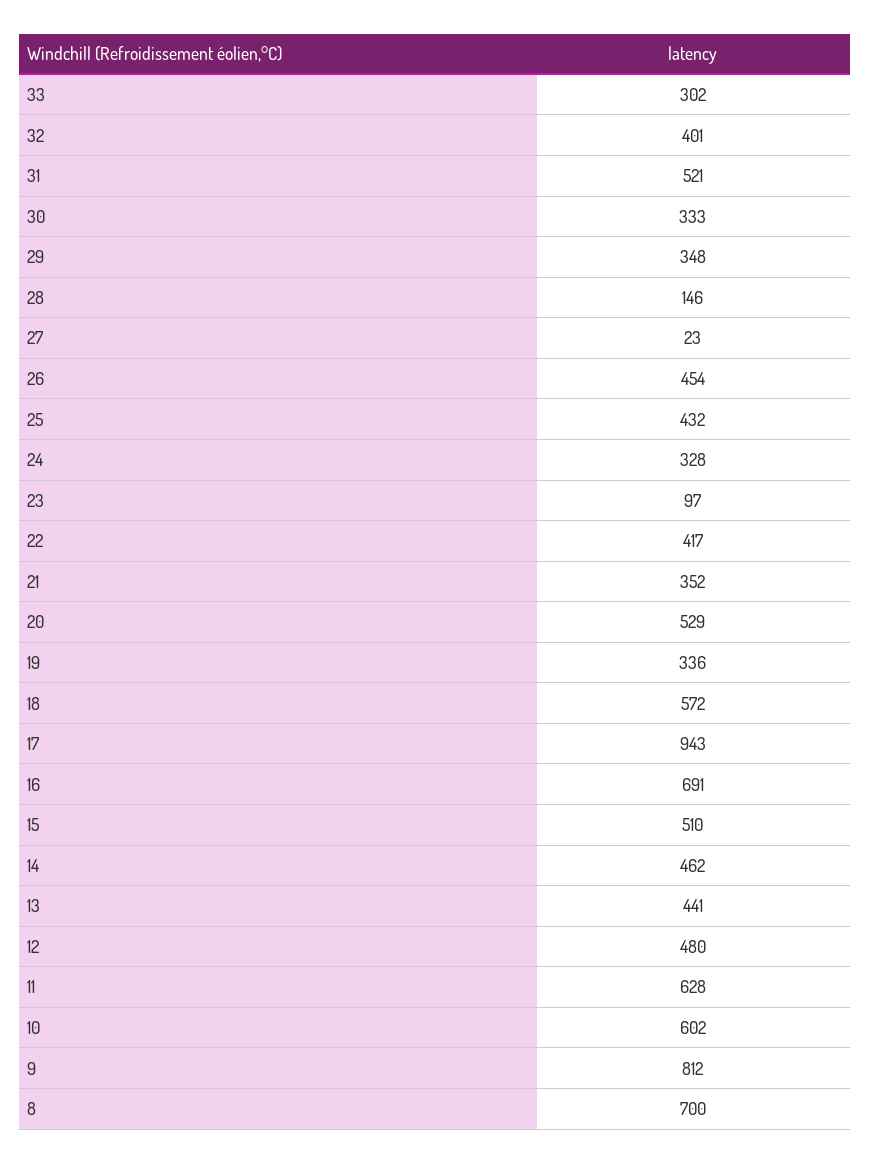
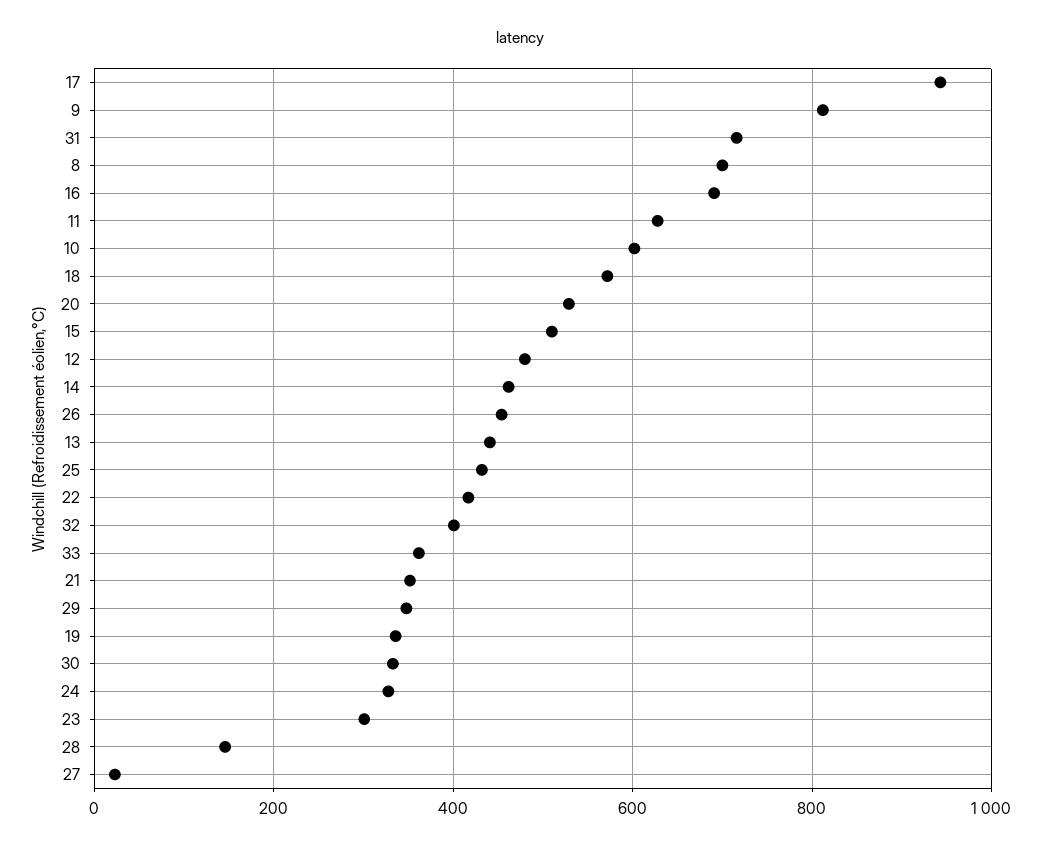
  {
-   "33": 302,
+   "33": 360,
    "32": 401,
-   "31": 521,
+   "31": 720,
    "30": 333,
    "29": 348,
    "28": 146,
    "27": 23,
    "26": 454,
    "25": 432,
    "24": 328,
-   "23": 97,
+   "23": 300,
    "22": 417,
    "21": 352,
    "20": 529,
    "19": 336,
    "18": 572,
    "17": 943,
    "16": 691,
    "15": 510,
    "14": 462,
    "13": 441,
    "12": 480,
    "11": 628,
    "10": 602,
    "9": 812,
    "8": 700
  }

